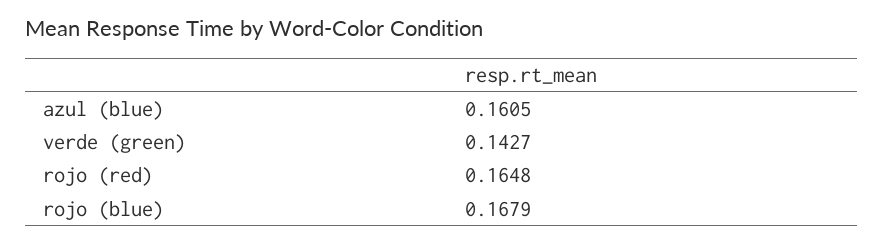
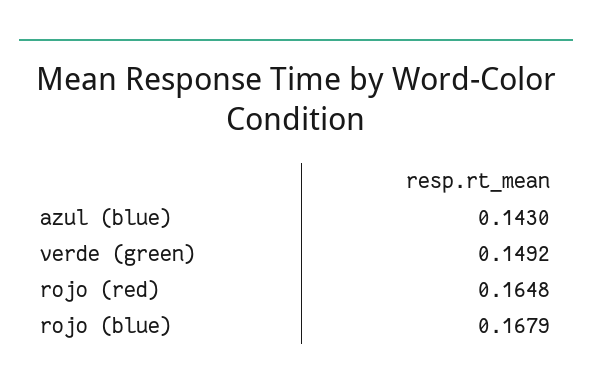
  {
-   "azul (blue)": 0.1605,
+   "azul (blue)": 0.143,
-   "verde (green)": 0.1427,
+   "verde (green)": 0.1492,
    "rojo (red)": 0.1648,
    "rojo (blue)": 0.1679
  }

